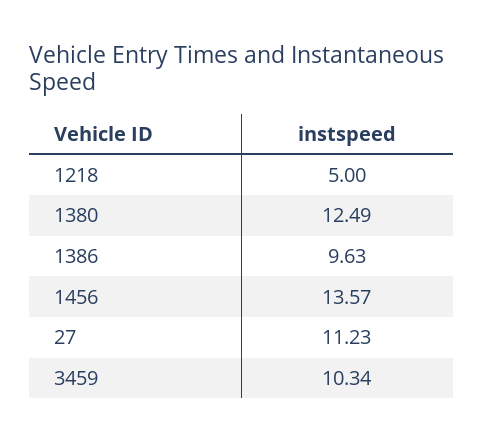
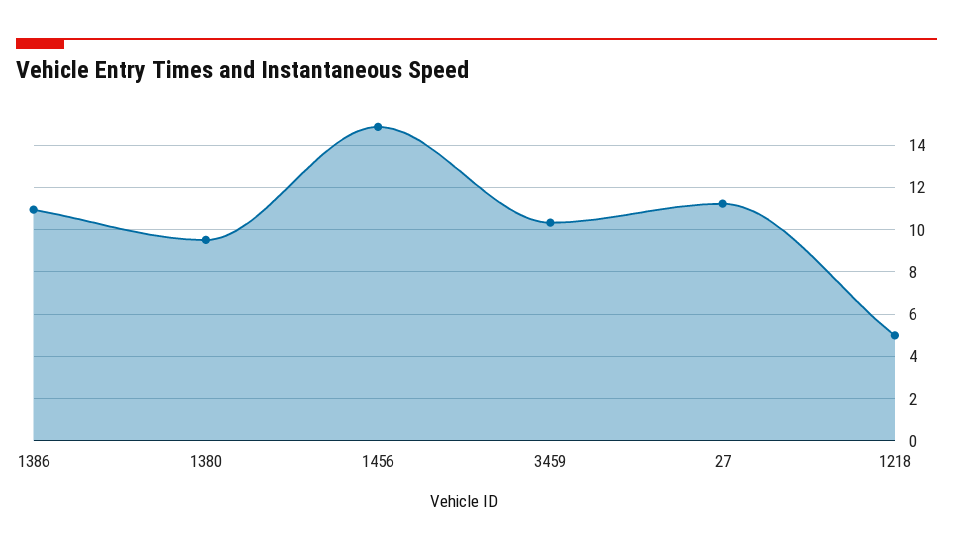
  {
    "1218": 5,
-   "1380": 12.49,
+   "1380": 9.5,
-   "1386": 9.63,
+   "1386": 11,
-   "1456": 13.57,
+   "1456": 15,
    "27": 11.23,
    "3459": 10.34
  }

